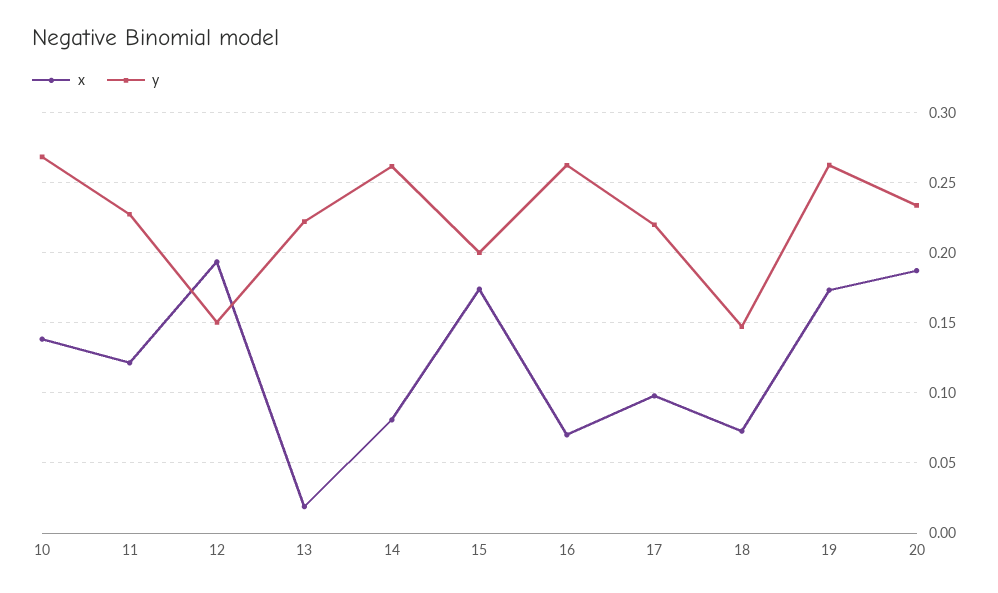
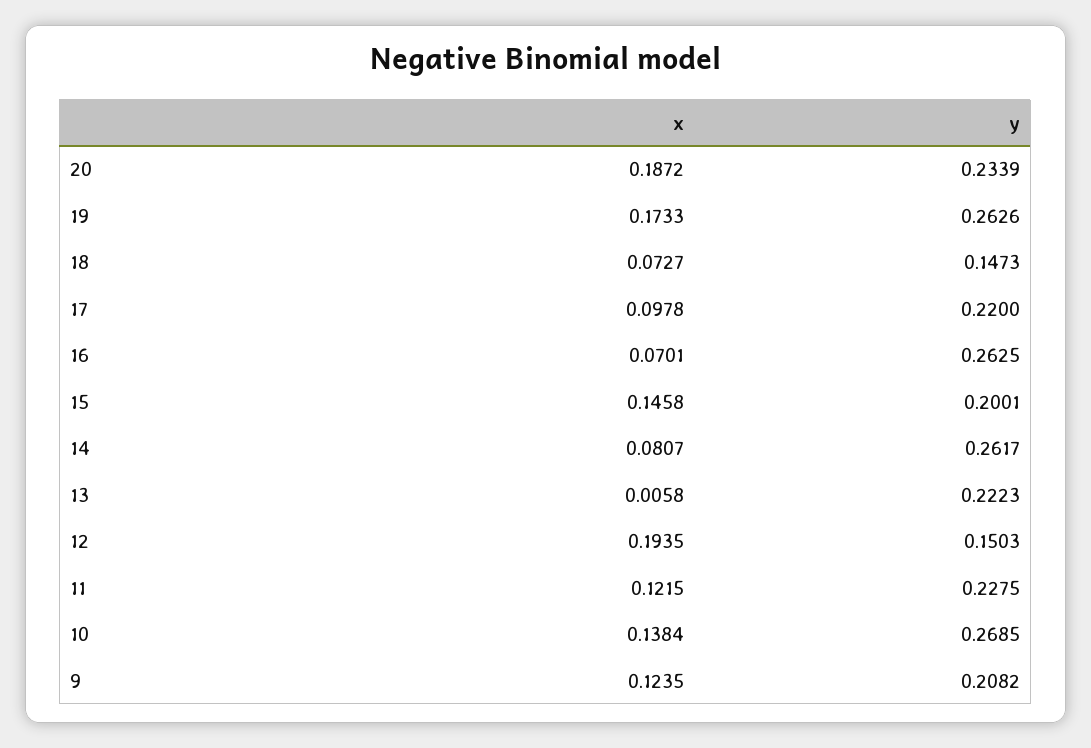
  {
    "x": {
      "10": 0.1384,
      "11": 0.1215,
      "12": 0.1935,
-     "13": 0.02,
+     "13": 0.0058,
      "14": 0.0807,
-     "15": 0.175,
+     "15": 0.1458,
      "16": 0.0701,
      "17": 0.0978,
      "18": 0.0727,
      "19": 0.1733,
-     "20": 0.1872
+     "20": 0.1872,
+     "9": 0.1235
    },
    "y": {
      "10": 0.2685,
      "11": 0.2275,
      "12": 0.1503,
      "13": 0.2223,
      "14": 0.2617,
      "15": 0.2001,
      "16": 0.2625,
      "17": 0.22,
      "18": 0.1473,
      "19": 0.2626,
-     "20": 0.2339
+     "20": 0.2339,
+     "9": 0.2082
    }
  }

